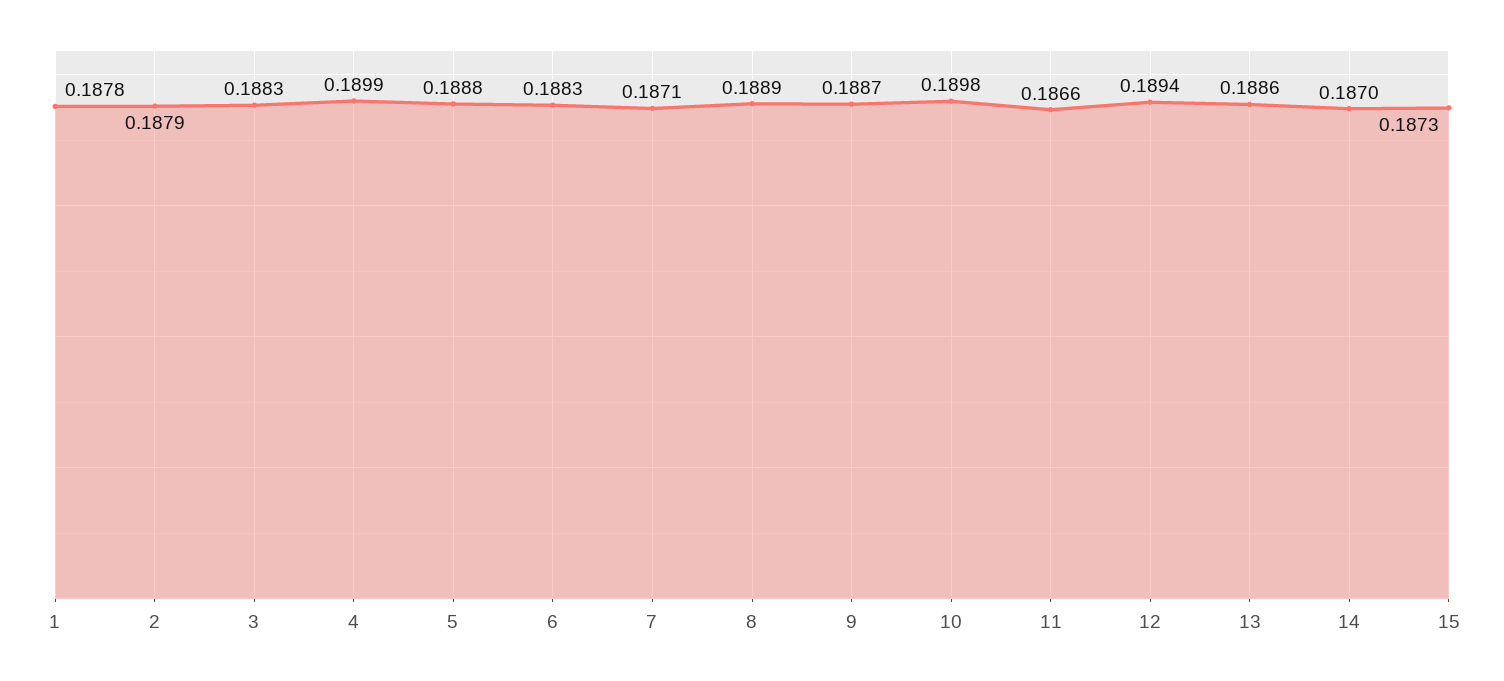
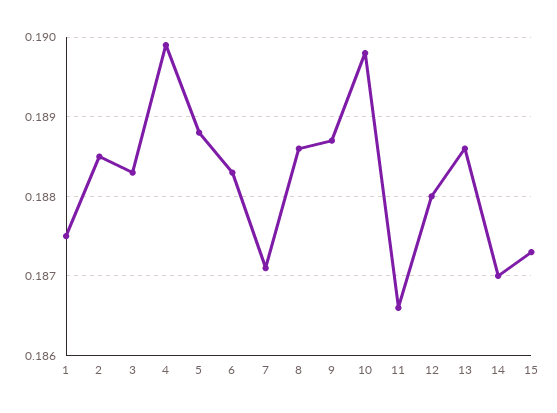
  {
-   "1": 0.1878,
+   "1": 0.1875,
-   "2": 0.1879,
+   "2": 0.1885,
    "3": 0.1883,
    "4": 0.1899,
    "5": 0.1888,
    "6": 0.1883,
    "7": 0.1871,
-   "8": 0.1889,
+   "8": 0.1886,
    "9": 0.1887,
    "10": 0.1898,
    "11": 0.1866,
-   "12": 0.1894,
+   "12": 0.188,
    "13": 0.1886,
    "14": 0.187,
    "15": 0.1873
  }

